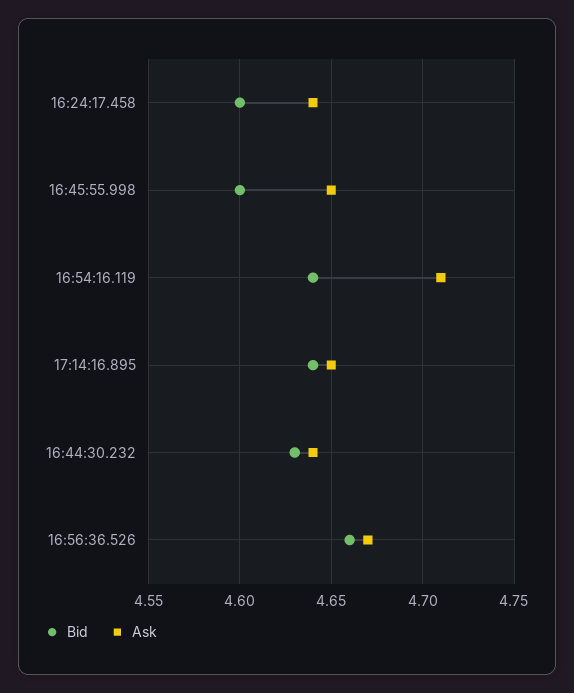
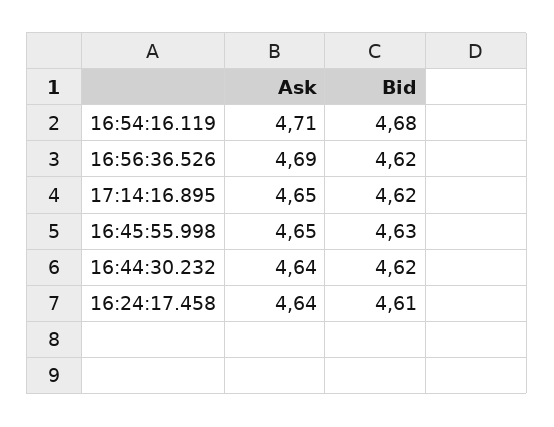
  {
    "Bid": {
-     "16:24:17.458": 4.6,
+     "16:24:17.458": 4.61,
-     "16:45:55.998": 4.6,
+     "16:45:55.998": 4.63,
-     "16:54:16.119": 4.64,
+     "16:54:16.119": 4.68,
-     "17:14:16.895": 4.64,
+     "17:14:16.895": 4.62,
-     "16:44:30.232": 4.63,
+     "16:44:30.232": 4.62,
-     "16:56:36.526": 4.66
+     "16:56:36.526": 4.62
    },
    "Ask": {
      "16:24:17.458": 4.64,
      "16:45:55.998": 4.65,
      "16:54:16.119": 4.71,
      "17:14:16.895": 4.65,
      "16:44:30.232": 4.64,
-     "16:56:36.526": 4.67
+     "16:56:36.526": 4.69
    }
  }

